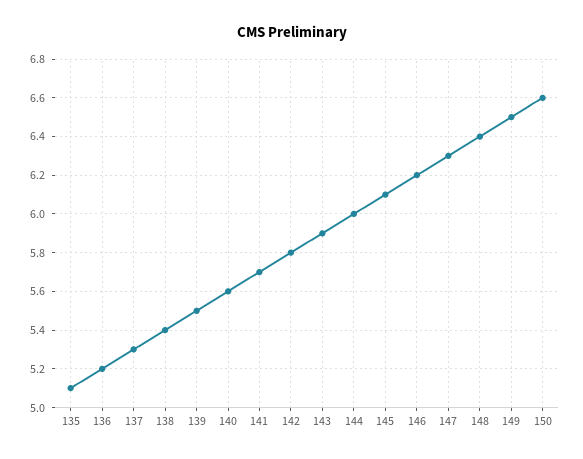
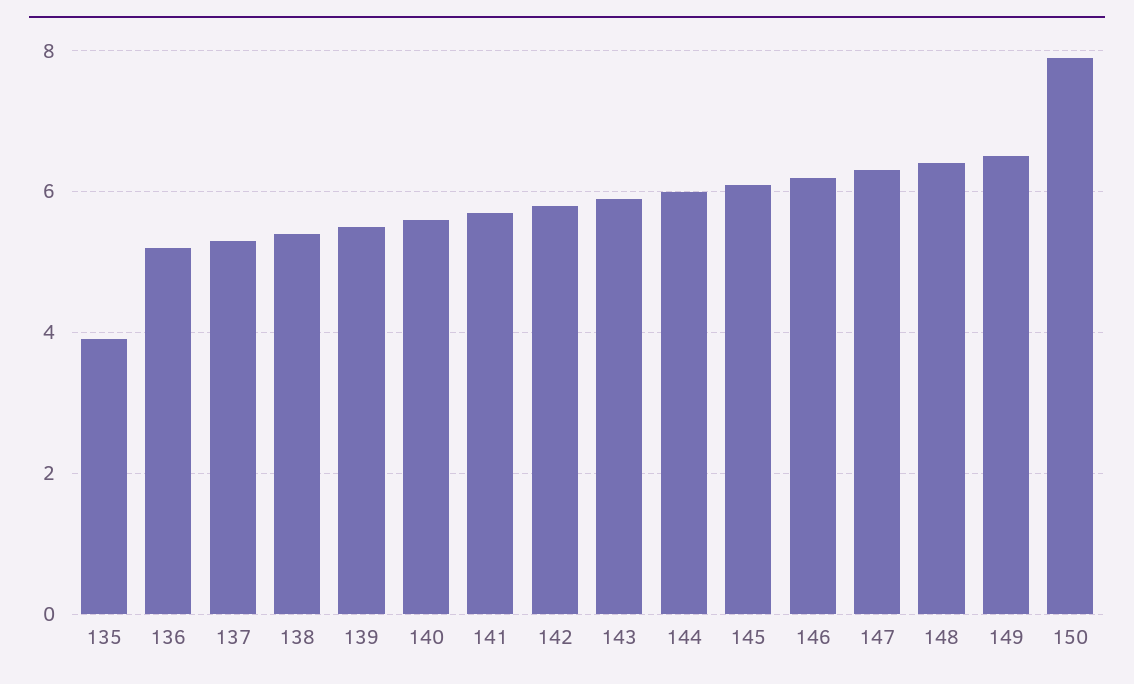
  {
-   "135": 5.1,
+   "135": 4,
    "136": 5.2,
    "137": 5.3,
    "138": 5.4,
    "139": 5.5,
    "140": 5.6,
    "141": 5.7,
    "142": 5.8,
    "143": 5.9,
    "144": 6,
    "145": 6.1,
    "146": 6.2,
    "147": 6.3,
    "148": 6.4,
    "149": 6.5,
-   "150": 6.6
+   "150": 8
  }

